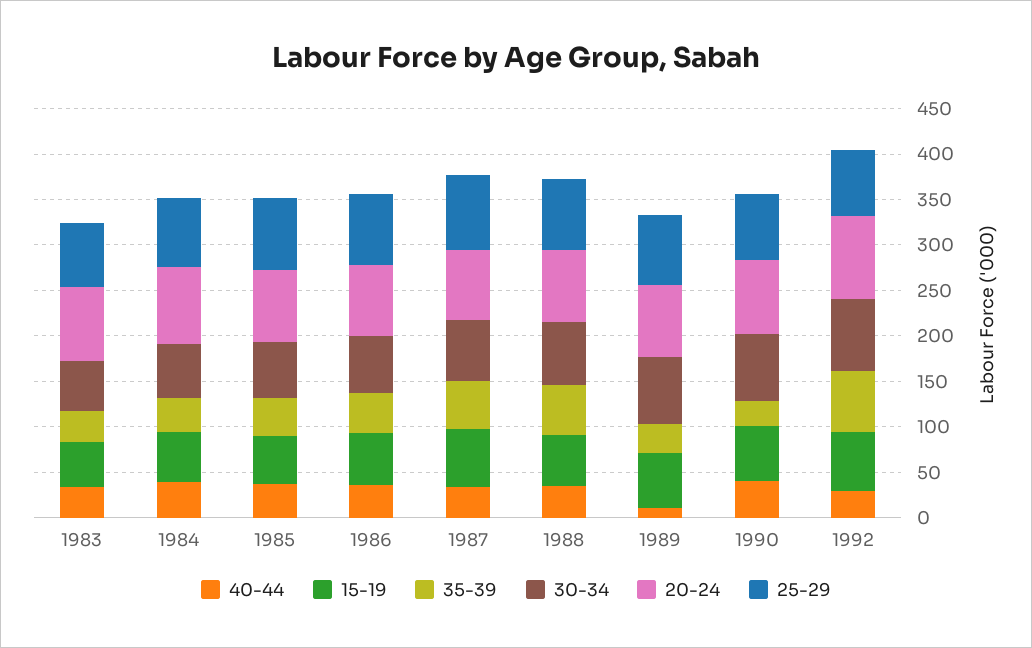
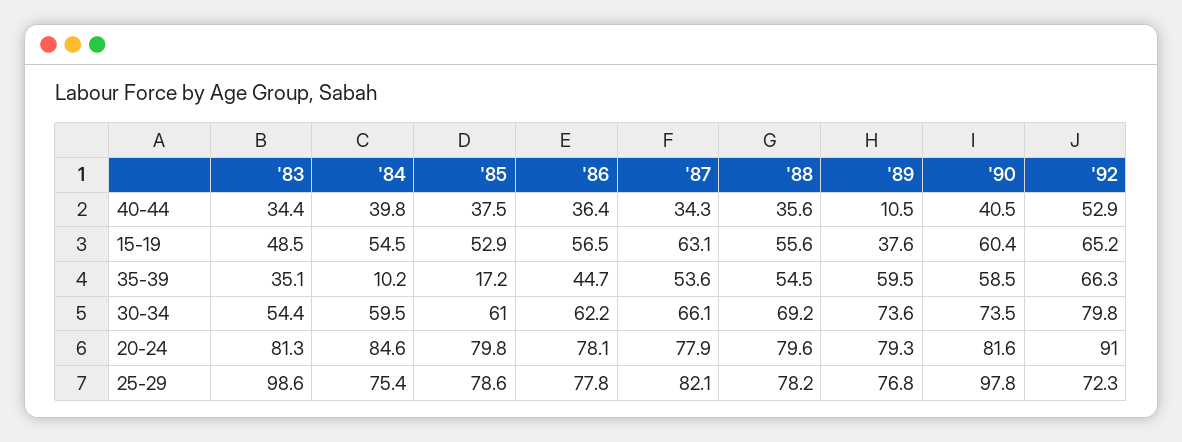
  {
    "40-44": {
      "1983": 34.4,
      "1984": 39.8,
      "1985": 37.5,
      "1986": 36.4,
      "1987": 34.3,
      "1988": 35.6,
      "1989": 10.5,
      "1990": 40.5,
-     "1992": 30
+     "1992": 52.9
    },
    "15-19": {
      "1983": 48.5,
      "1984": 54.5,
      "1985": 52.9,
      "1986": 56.5,
      "1987": 63.1,
      "1988": 55.6,
-     "1989": 60,
+     "1989": 37.6,
      "1990": 60.4,
      "1992": 65.2
    },
    "35-39": {
      "1983": 35.1,
-     "1984": 40,
+     "1984": 10.2,
-     "1985": 40,
+     "1985": 17.2,
      "1986": 44.7,
      "1987": 53.6,
      "1988": 54.5,
-     "1989": 30,
+     "1989": 59.5,
-     "1990": 30,
+     "1990": 58.5,
      "1992": 66.3
    },
    "30-34": {
      "1983": 54.4,
      "1984": 59.5,
      "1985": 61,
      "1986": 62.2,
      "1987": 66.1,
      "1988": 69.2,
      "1989": 73.6,
      "1990": 73.5,
      "1992": 79.8
    },
    "20-24": {
      "1983": 81.3,
      "1984": 84.6,
      "1985": 79.8,
      "1986": 78.1,
      "1987": 77.9,
      "1988": 79.6,
      "1989": 79.3,
      "1990": 81.6,
      "1992": 91
    },
    "25-29": {
-     "1983": 70,
+     "1983": 98.6,
      "1984": 75.4,
      "1985": 78.6,
      "1986": 77.8,
      "1987": 82.1,
      "1988": 78.2,
      "1989": 76.8,
-     "1990": 70,
+     "1990": 97.8,
      "1992": 72.3
    }
  }

